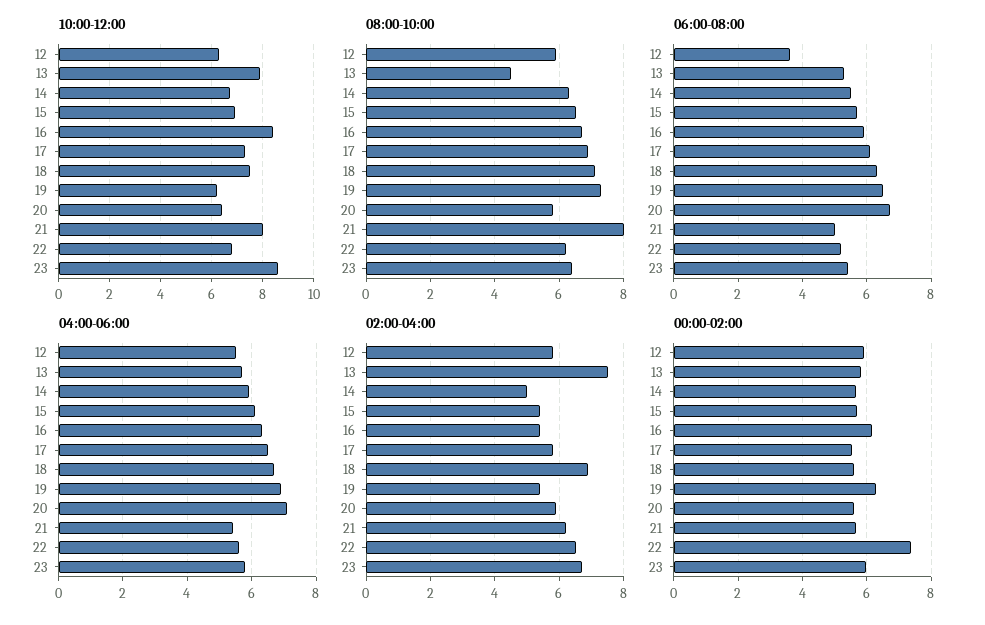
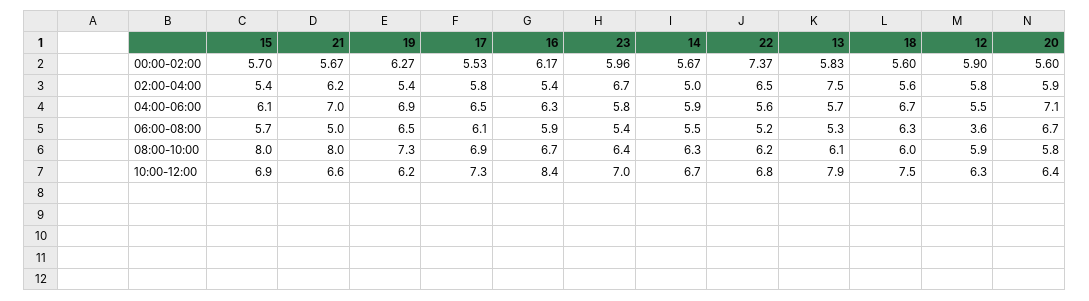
  {
    "10:00-12:00": {
      "12": 6.3,
      "13": 7.9,
      "14": 6.7,
      "15": 6.9,
      "16": 8.4,
      "17": 7.3,
      "18": 7.5,
      "19": 6.2,
      "20": 6.4,
-     "21": 8,
+     "21": 6.6,
      "22": 6.8,
-     "23": 8.5
+     "23": 7
    },
    "08:00-10:00": {
      "12": 5.9,
-     "13": 4.5,
+     "13": 6.1,
      "14": 6.3,
-     "15": 6.5,
+     "15": 8,
      "16": 6.7,
      "17": 6.9,
-     "18": 7,
+     "18": 6,
      "19": 7.3,
      "20": 5.8,
      "21": 8,
      "22": 6.2,
      "23": 6.4
    },
    "06:00-08:00": {
      "12": 3.6,
      "13": 5.3,
      "14": 5.5,
      "15": 5.7,
      "16": 5.9,
      "17": 6.1,
      "18": 6.3,
      "19": 6.5,
      "20": 6.7,
      "21": 5,
      "22": 5.2,
      "23": 5.4
    },
    "04:00-06:00": {
      "12": 5.5,
      "13": 5.7,
      "14": 5.9,
      "15": 6.1,
      "16": 6.3,
      "17": 6.5,
      "18": 6.7,
      "19": 6.9,
      "20": 7.1,
-     "21": 5.5,
+     "21": 7,
      "22": 5.6,
      "23": 5.8
    },
    "02:00-04:00": {
      "12": 5.8,
      "13": 7.5,
      "14": 5,
      "15": 5.4,
      "16": 5.4,
      "17": 5.8,
-     "18": 7,
+     "18": 5.6,
      "19": 5.4,
      "20": 5.9,
      "21": 6.2,
      "22": 6.5,
      "23": 6.7
    },
    "00:00-02:00": {
      "12": 5.9,
      "13": 5.83,
      "14": 5.67,
      "15": 5.7,
      "16": 6.17,
      "17": 5.53,
      "18": 5.6,
      "19": 6.27,
      "20": 5.6,
      "21": 5.67,
      "22": 7.37,
      "23": 5.96
    }
  }

